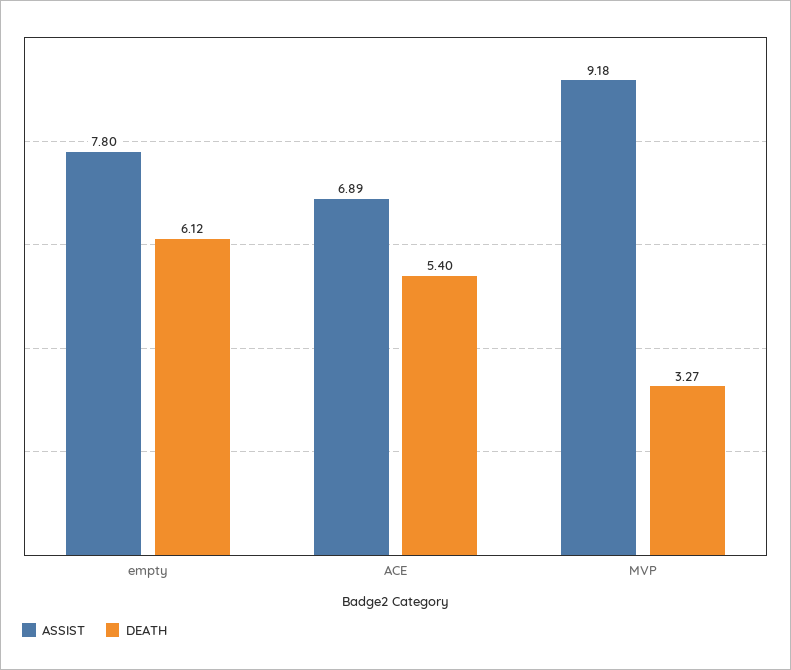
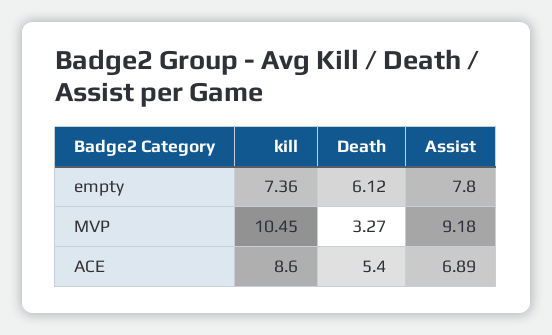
  {
    "ASSIST": {
      "empty": 7.8,
      "ACE": 6.89,
      "MVP": 9.18
    },
    "DEATH": {
      "empty": 6.12,
      "ACE": 5.4,
      "MVP": 3.27
-   }
+   },
+   "kill": {
+     "empty": 7.36,
+     "MVP": 10.45,
+     "ACE": 8.6
+   }
  }

